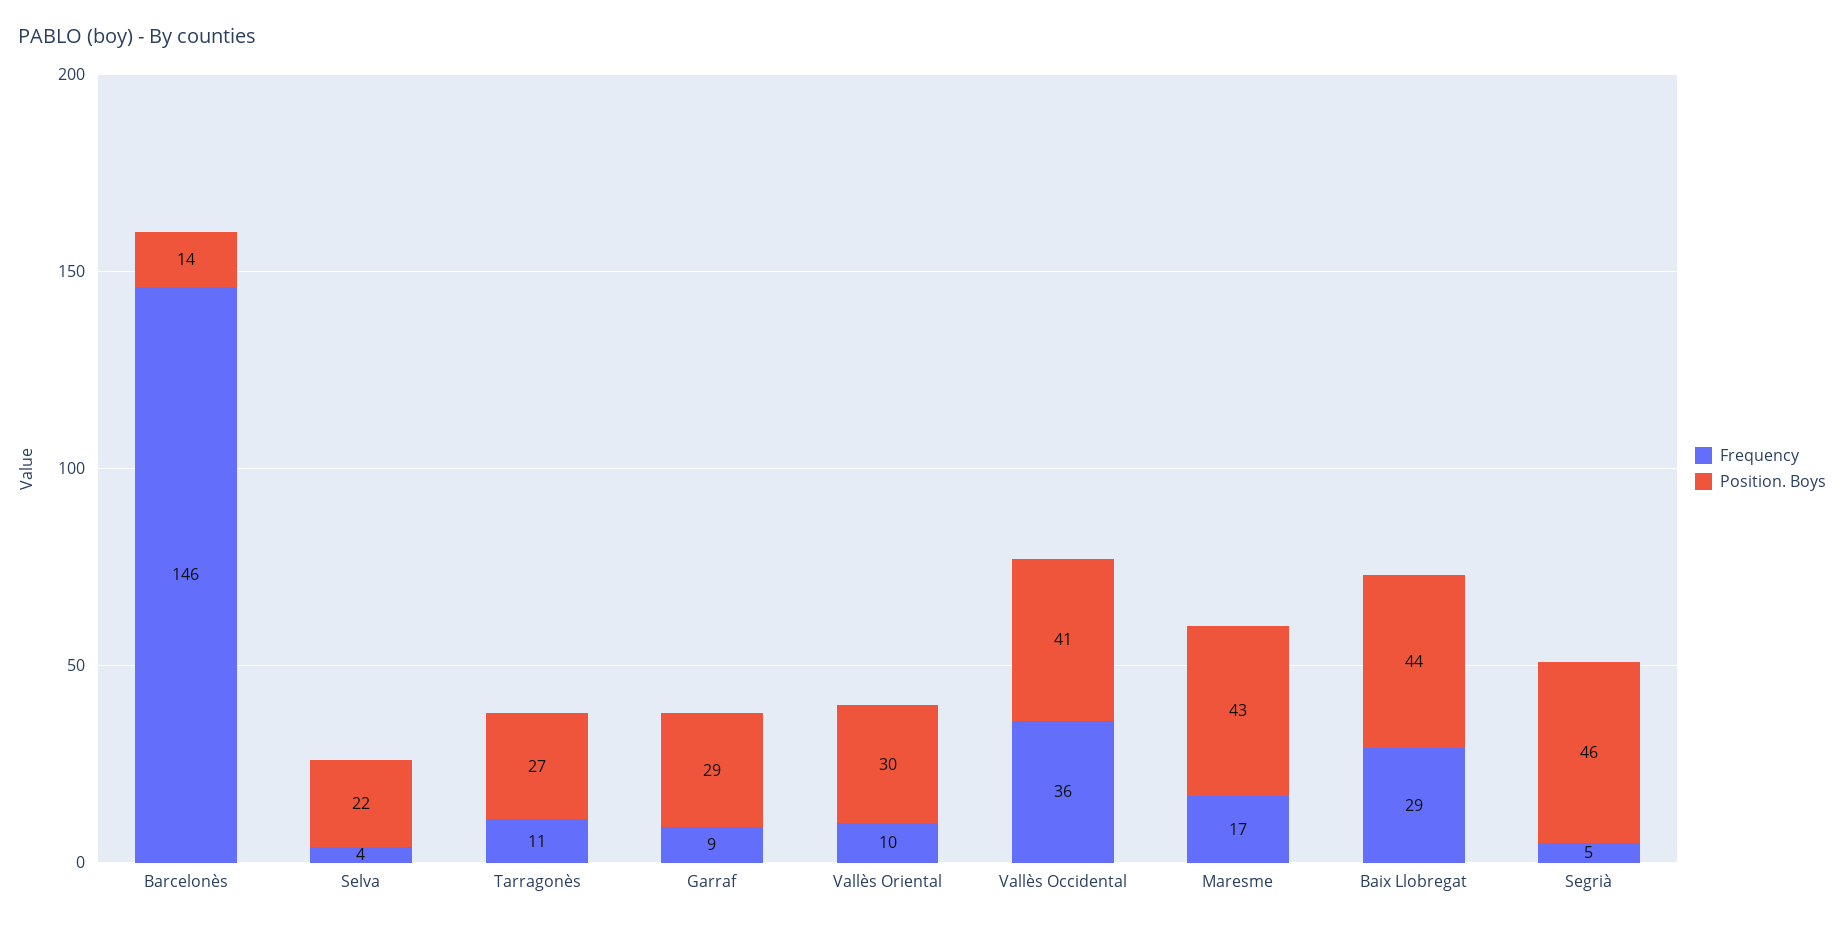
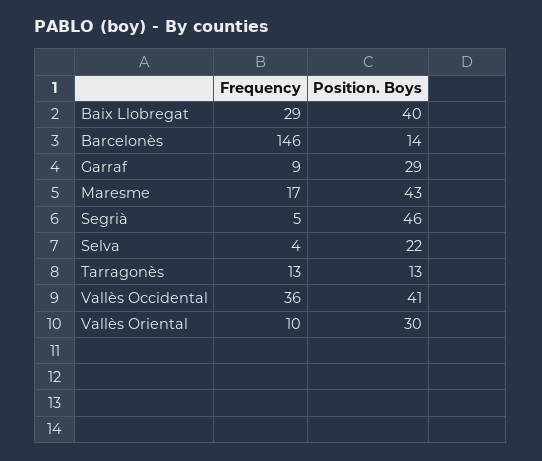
  {
    "Frequency": {
      "Barcelonès": 146,
      "Selva": 4,
-     "Tarragonès": 11,
+     "Tarragonès": 13,
      "Garraf": 9,
      "Vallès Oriental": 10,
      "Vallès Occidental": 36,
      "Maresme": 17,
      "Baix Llobregat": 29,
      "Segrià": 5
    },
    "Position. Boys": {
      "Barcelonès": 14,
      "Selva": 22,
-     "Tarragonès": 27,
+     "Tarragonès": 13,
      "Garraf": 29,
      "Vallès Oriental": 30,
      "Vallès Occidental": 41,
      "Maresme": 43,
-     "Baix Llobregat": 44,
+     "Baix Llobregat": 40,
      "Segrià": 46
    }
  }

